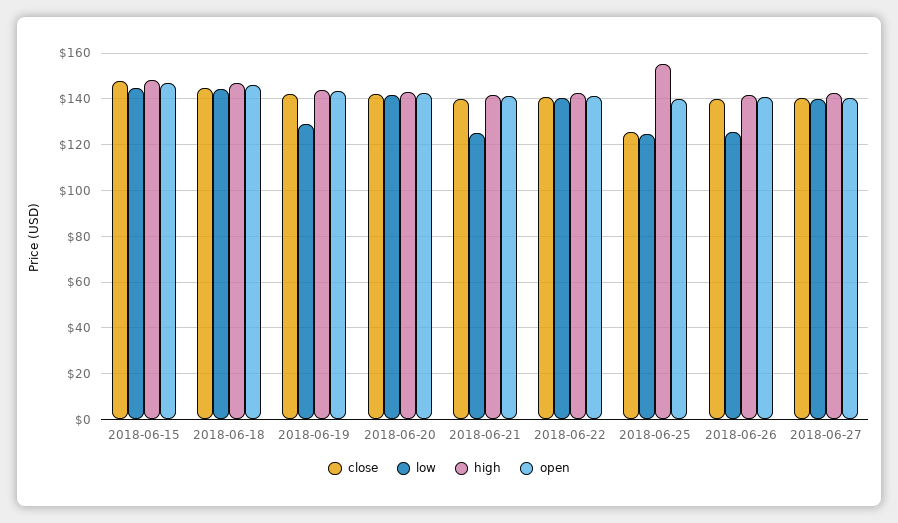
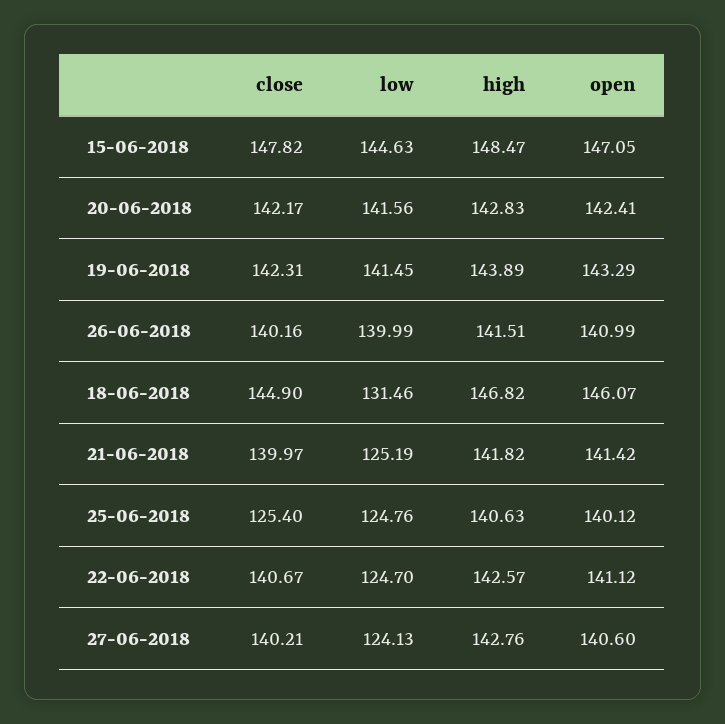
  {
    "close": {
      "2018-06-15": 147.82,
      "2018-06-18": 144.9,
      "2018-06-19": 142.31,
      "2018-06-20": 142.17,
      "2018-06-21": 139.97,
      "2018-06-22": 140.67,
      "2018-06-25": 125.4,
      "2018-06-26": 140.16,
      "2018-06-27": 140.21
    },
    "low": {
      "2018-06-15": 144.63,
-     "2018-06-18": 145,
+     "2018-06-18": 131.46,
-     "2018-06-19": 130,
+     "2018-06-19": 141.45,
      "2018-06-20": 141.56,
      "2018-06-21": 125.19,
-     "2018-06-22": 140,
+     "2018-06-22": 124.7,
      "2018-06-25": 124.76,
-     "2018-06-26": 125,
+     "2018-06-26": 139.99,
-     "2018-06-27": 140
+     "2018-06-27": 124.13
    },
    "high": {
      "2018-06-15": 148.47,
      "2018-06-18": 146.82,
      "2018-06-19": 143.89,
      "2018-06-20": 142.83,
      "2018-06-21": 141.82,
      "2018-06-22": 142.57,
-     "2018-06-25": 155,
+     "2018-06-25": 140.63,
      "2018-06-26": 141.51,
      "2018-06-27": 142.76
    },
    "open": {
      "2018-06-15": 147.05,
      "2018-06-18": 146.07,
      "2018-06-19": 143.29,
      "2018-06-20": 142.41,
      "2018-06-21": 141.42,
      "2018-06-22": 141.12,
      "2018-06-25": 140.12,
      "2018-06-26": 140.99,
      "2018-06-27": 140.6
    }
  }

